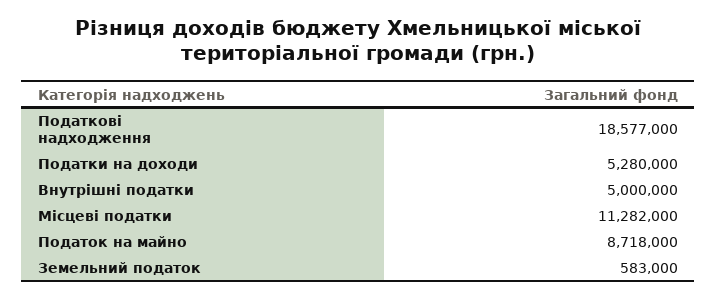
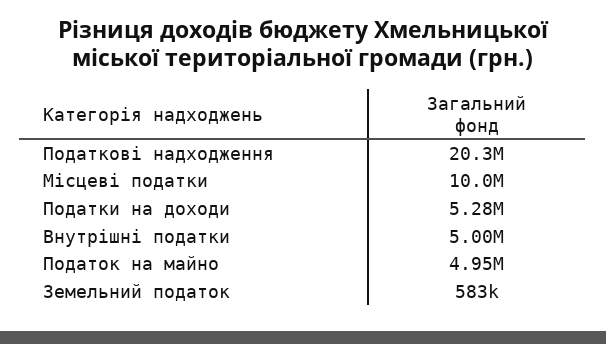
  {
-   "Податкові надходження": 18577000,
+   "Податкові надходження": 20300000,
    "Податки на доходи": 5280000,
    "Внутрішні податки": 5000000,
-   "Місцеві податки": 11282000,
+   "Місцеві податки": 10000000,
-   "Податок на майно": 8718000,
+   "Податок на майно": 4950000,
    "Земельний податок": 583000
  }

